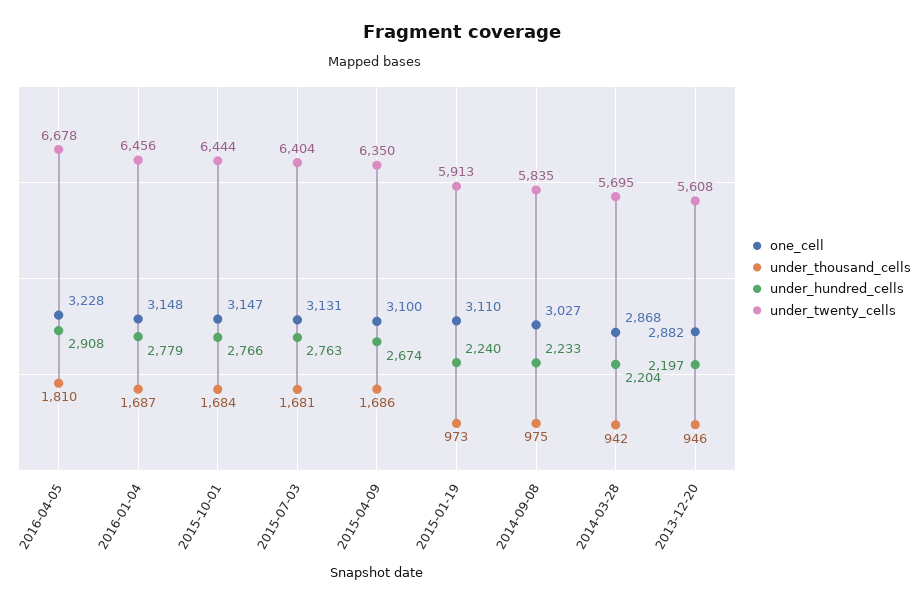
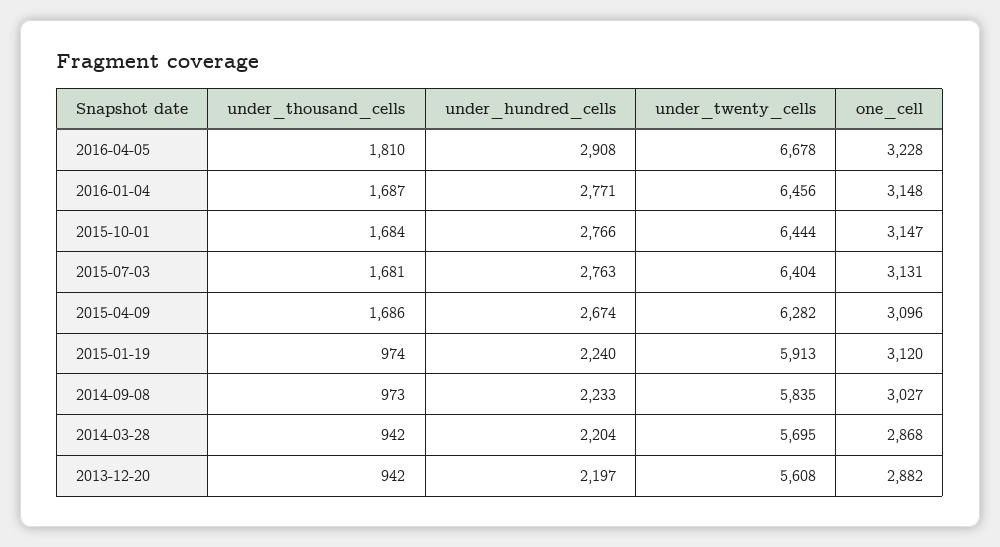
  {
    "one_cell": {
      "2016-04-05": 3228,
      "2016-01-04": 3148,
      "2015-10-01": 3147,
      "2015-07-03": 3131,
-     "2015-04-09": 3100,
+     "2015-04-09": 3096,
-     "2015-01-19": 3110,
+     "2015-01-19": 3120,
      "2014-09-08": 3027,
      "2014-03-28": 2868,
      "2013-12-20": 2882
    },
    "under_thousand_cells": {
      "2016-04-05": 1810,
      "2016-01-04": 1687,
      "2015-10-01": 1684,
      "2015-07-03": 1681,
      "2015-04-09": 1686,
-     "2015-01-19": 973,
+     "2015-01-19": 974,
-     "2014-09-08": 975,
+     "2014-09-08": 973,
      "2014-03-28": 942,
-     "2013-12-20": 946
+     "2013-12-20": 942
    },
    "under_hundred_cells": {
      "2016-04-05": 2908,
-     "2016-01-04": 2779,
+     "2016-01-04": 2771,
      "2015-10-01": 2766,
      "2015-07-03": 2763,
      "2015-04-09": 2674,
      "2015-01-19": 2240,
      "2014-09-08": 2233,
      "2014-03-28": 2204,
      "2013-12-20": 2197
    },
    "under_twenty_cells": {
      "2016-04-05": 6678,
      "2016-01-04": 6456,
      "2015-10-01": 6444,
      "2015-07-03": 6404,
-     "2015-04-09": 6350,
+     "2015-04-09": 6282,
      "2015-01-19": 5913,
      "2014-09-08": 5835,
      "2014-03-28": 5695,
      "2013-12-20": 5608
    }
  }

